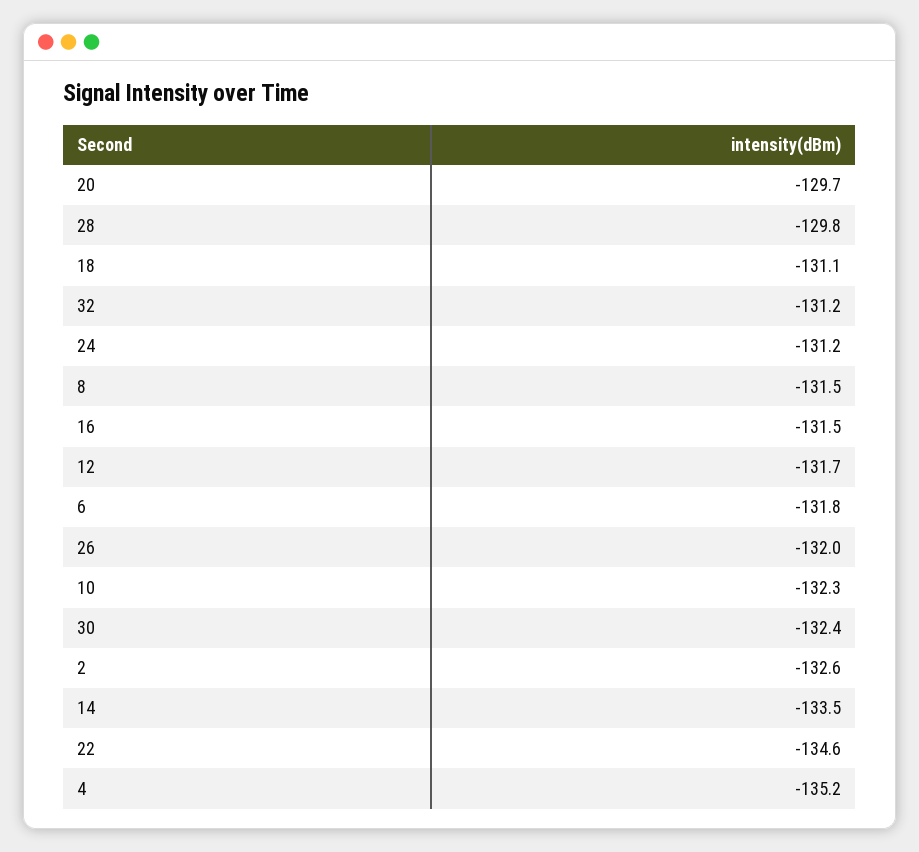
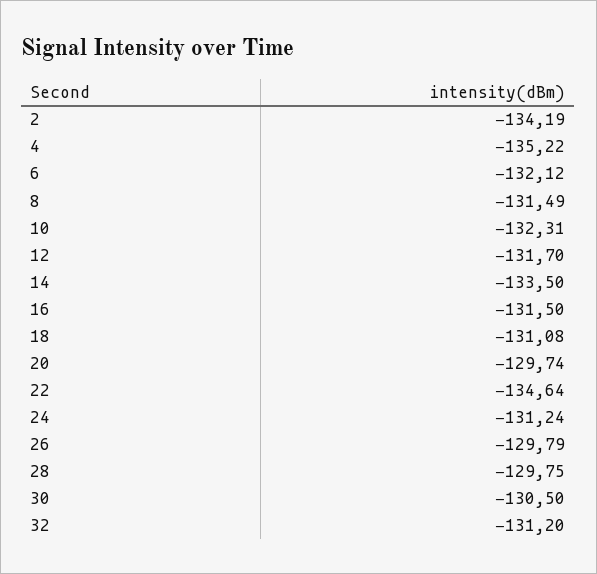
  {
    "20": -129.74,
    "28": -129.75,
    "18": -131.08,
    "32": -131.2,
    "24": -131.24,
    "8": -131.49,
    "16": -131.5,
    "12": -131.7,
-   "6": -131.8,
+   "6": -132.12,
-   "26": -132,
+   "26": -129.79,
    "10": -132.31,
-   "30": -132.4,
+   "30": -130.5,
-   "2": -132.6,
+   "2": -134.19,
    "14": -133.5,
    "22": -134.64,
    "4": -135.22
  }

